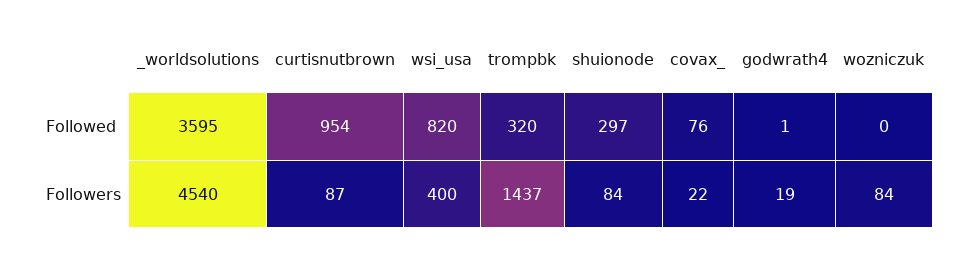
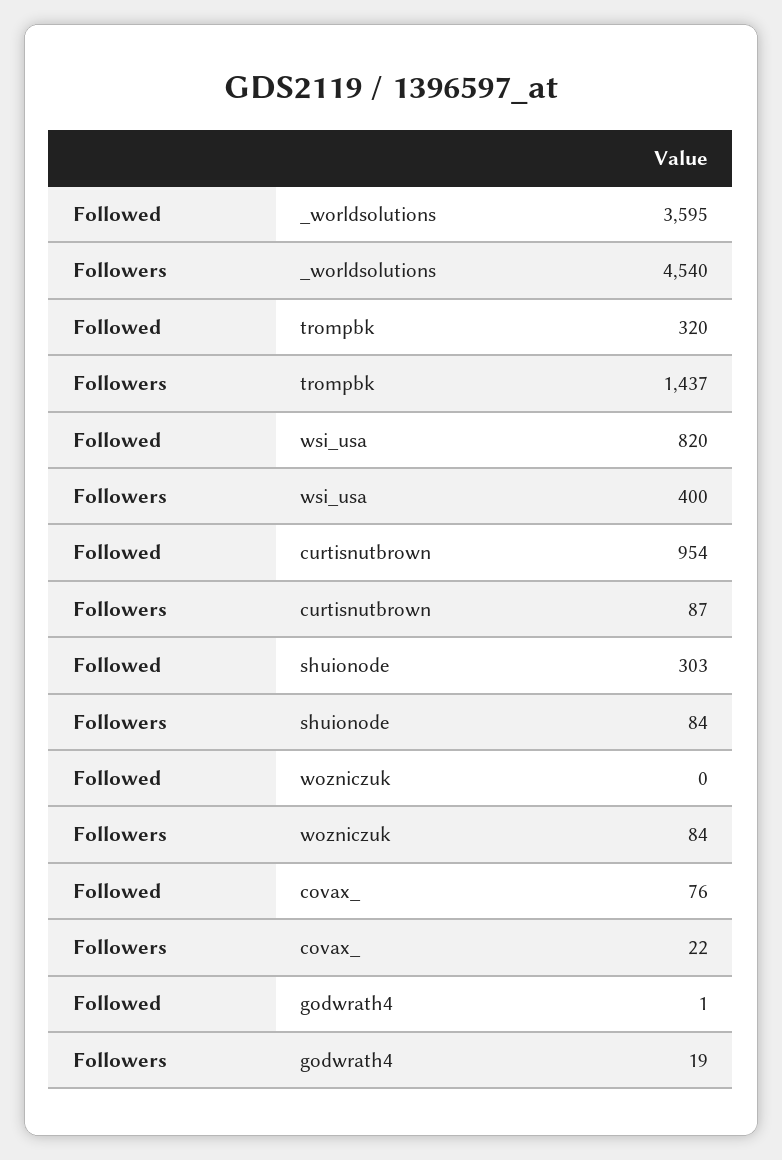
  {
    "_worldsolutions": {
      "Followed": 3595,
      "Followers": 4540
    },
    "curtisnutbrown": {
      "Followed": 954,
      "Followers": 87
    },
    "wsi_usa": {
      "Followed": 820,
      "Followers": 400
    },
    "trompbk": {
      "Followed": 320,
      "Followers": 1437
    },
    "shuionode": {
-     "Followed": 297,
+     "Followed": 303,
      "Followers": 84
    },
    "covax_": {
      "Followed": 76,
      "Followers": 22
    },
    "godwrath4": {
      "Followed": 1,
      "Followers": 19
    },
    "wozniczuk": {
      "Followed": 0,
      "Followers": 84
    }
  }

